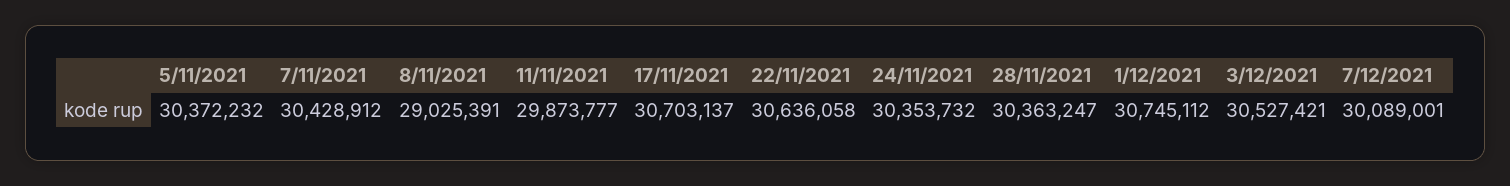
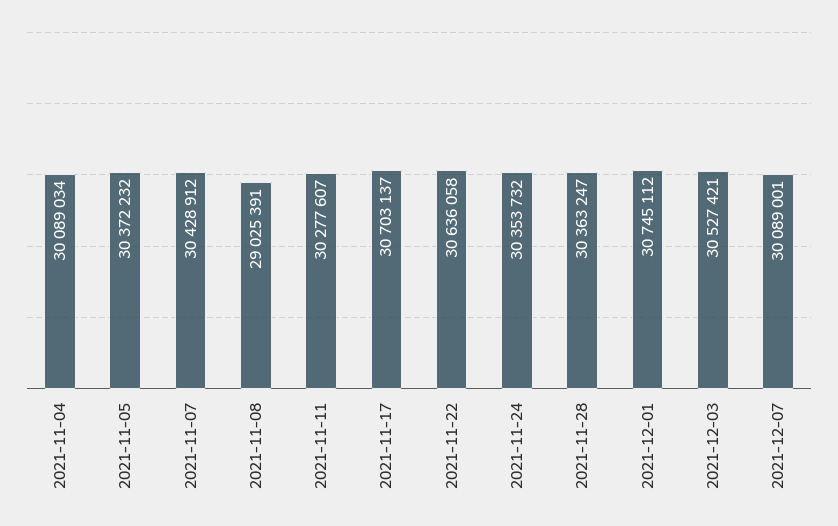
  {
    "5/11/2021": 30372232,
    "7/11/2021": 30428912,
    "8/11/2021": 29025391,
-   "11/11/2021": 29873777,
+   "11/11/2021": 30277607,
    "17/11/2021": 30703137,
    "22/11/2021": 30636058,
    "24/11/2021": 30353732,
    "28/11/2021": 30363247,
    "1/12/2021": 30745112,
    "3/12/2021": 30527421,
-   "7/12/2021": 30089001
+   "7/12/2021": 30089001,
+   "2021-11-04": 30089034
  }

